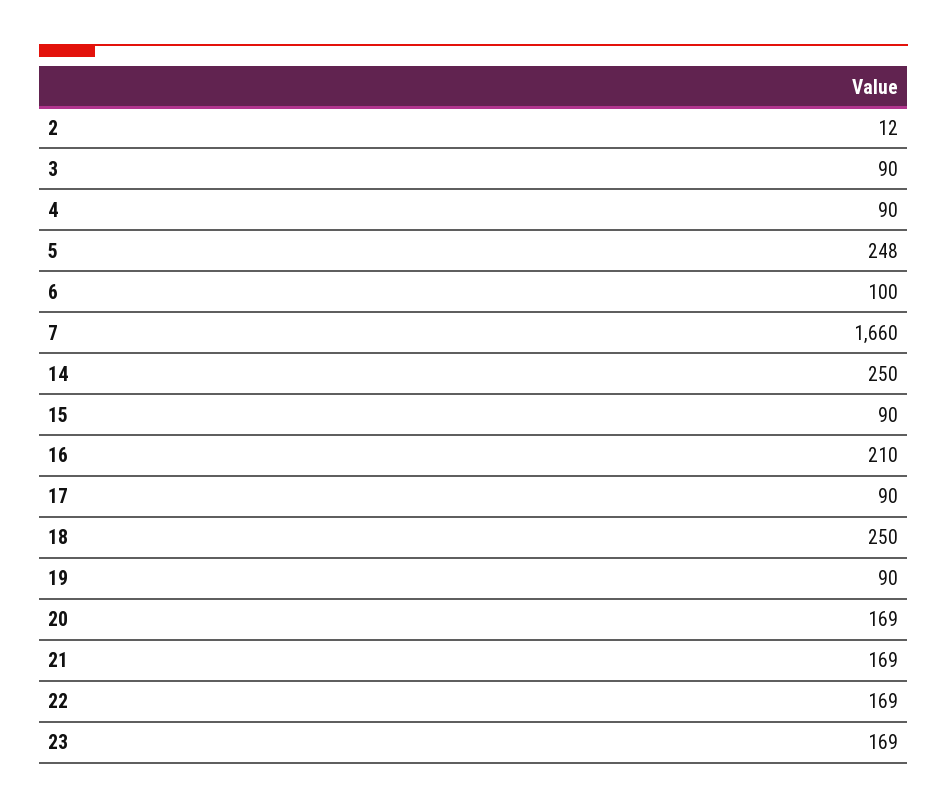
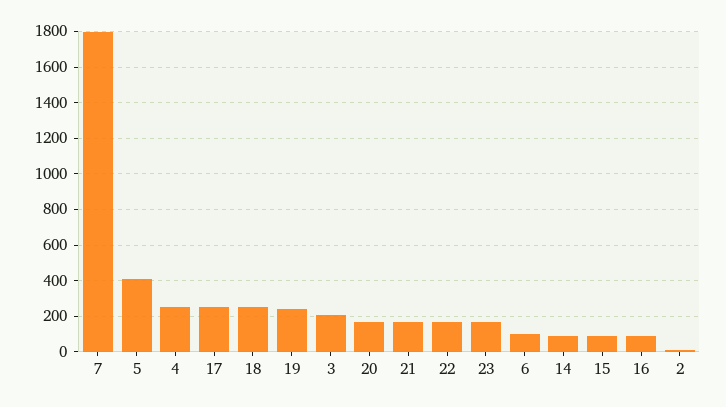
  {
    "2": 12,
-   "3": 90,
+   "3": 200,
-   "4": 90,
+   "4": 250,
-   "5": 248,
+   "5": 400,
    "6": 100,
-   "7": 1660,
+   "7": 1800,
-   "14": 250,
+   "14": 100,
    "15": 90,
-   "16": 210,
+   "16": 100,
-   "17": 90,
+   "17": 250,
    "18": 250,
-   "19": 90,
+   "19": 250,
    "20": 169,
    "21": 169,
    "22": 169,
    "23": 169
  }

